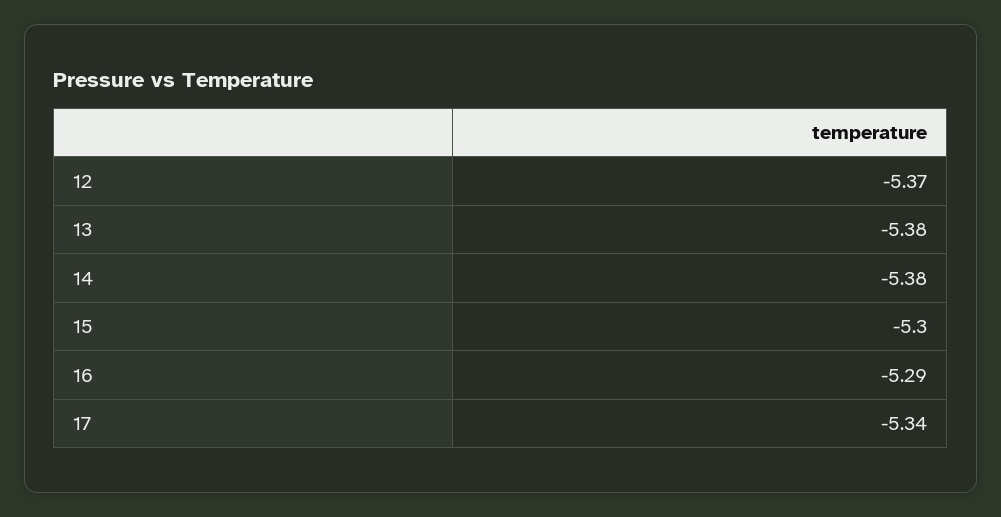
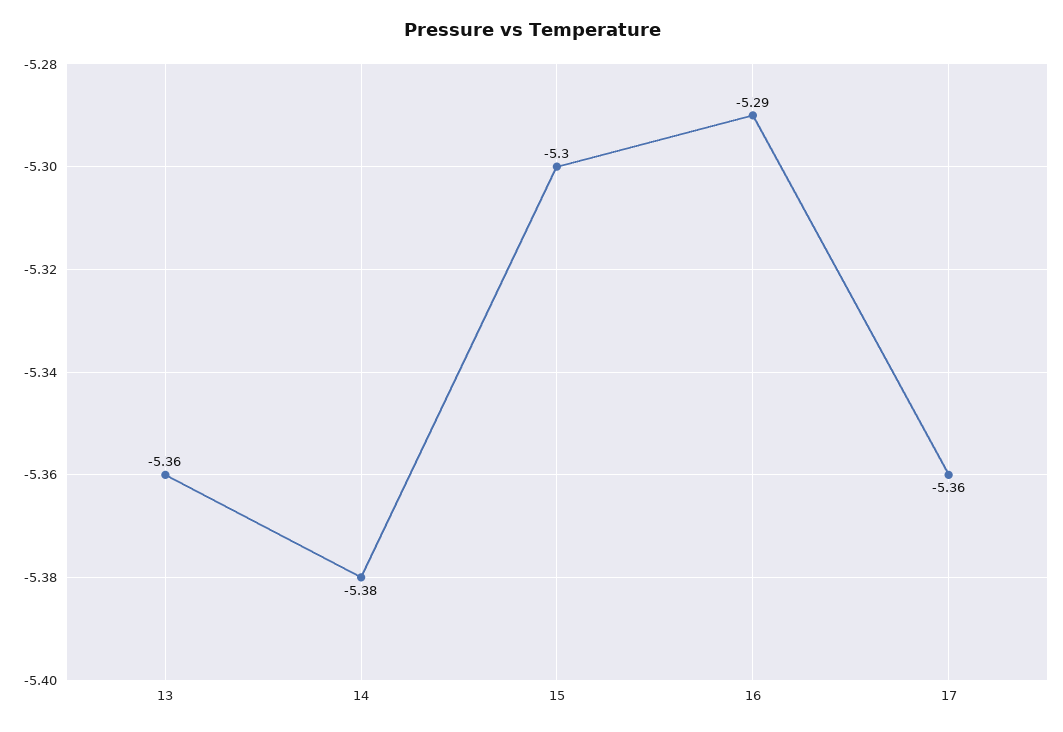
  {
-   "12": -5.37,
-   "13": -5.38,
+   "13": -5.36,
    "14": -5.38,
    "15": -5.3,
    "16": -5.29,
-   "17": -5.34
+   "17": -5.36
  }

